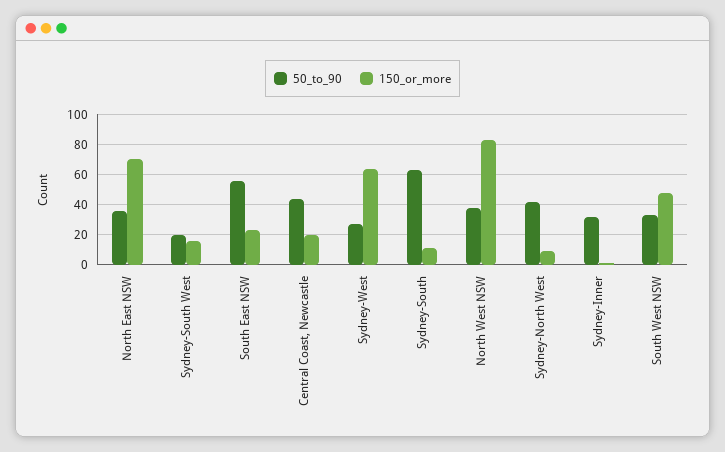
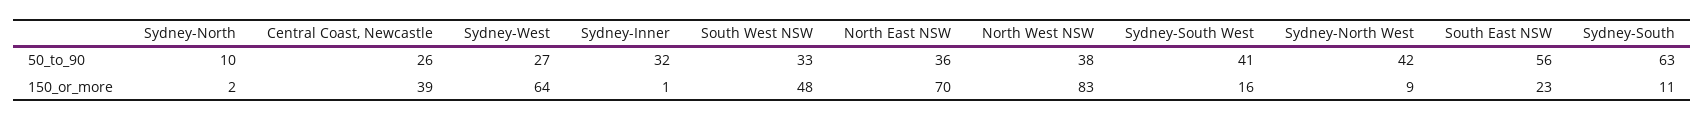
  {
    "50_to_90": {
      "North East NSW": 36,
-     "Sydney-South West": 20,
+     "Sydney-South West": 41,
      "South East NSW": 56,
-     "Central Coast, Newcastle": 45,
+     "Central Coast, Newcastle": 26,
      "Sydney-West": 27,
      "Sydney-South": 63,
      "North West NSW": 38,
      "Sydney-North West": 42,
      "Sydney-Inner": 32,
-     "South West NSW": 33
+     "South West NSW": 33,
+     "Sydney-North": 10
    },
    "150_or_more": {
      "North East NSW": 70,
      "Sydney-South West": 16,
      "South East NSW": 23,
-     "Central Coast, Newcastle": 20,
+     "Central Coast, Newcastle": 39,
      "Sydney-West": 64,
      "Sydney-South": 11,
      "North West NSW": 83,
      "Sydney-North West": 9,
      "Sydney-Inner": 1,
-     "South West NSW": 48
+     "South West NSW": 48,
+     "Sydney-North": 2
    }
  }

